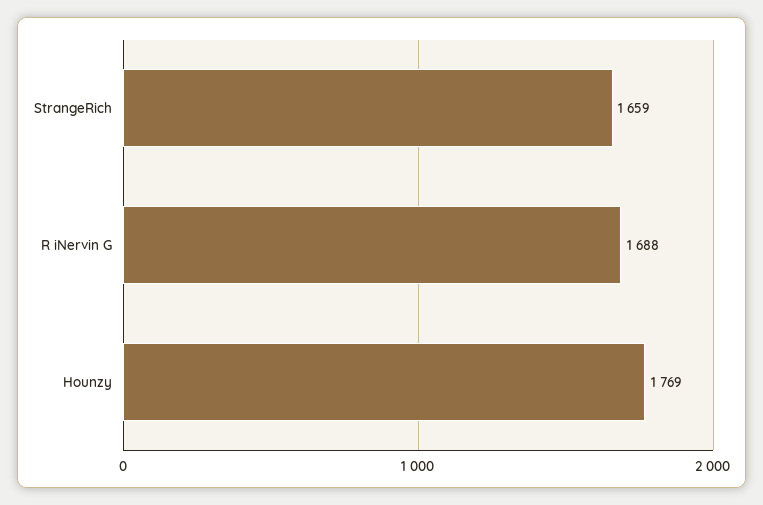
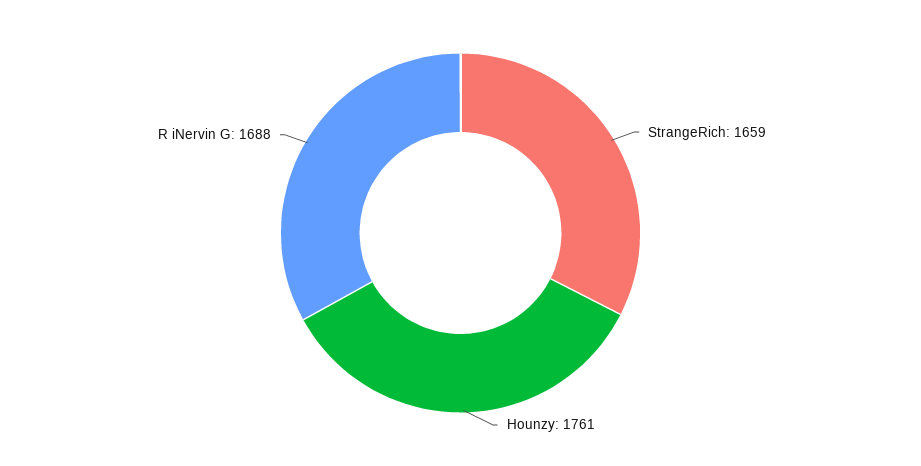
  {
    "StrangeRich": 1659,
    "R iNervin G": 1688,
-   "Hounzy": 1769
+   "Hounzy": 1761
  }

